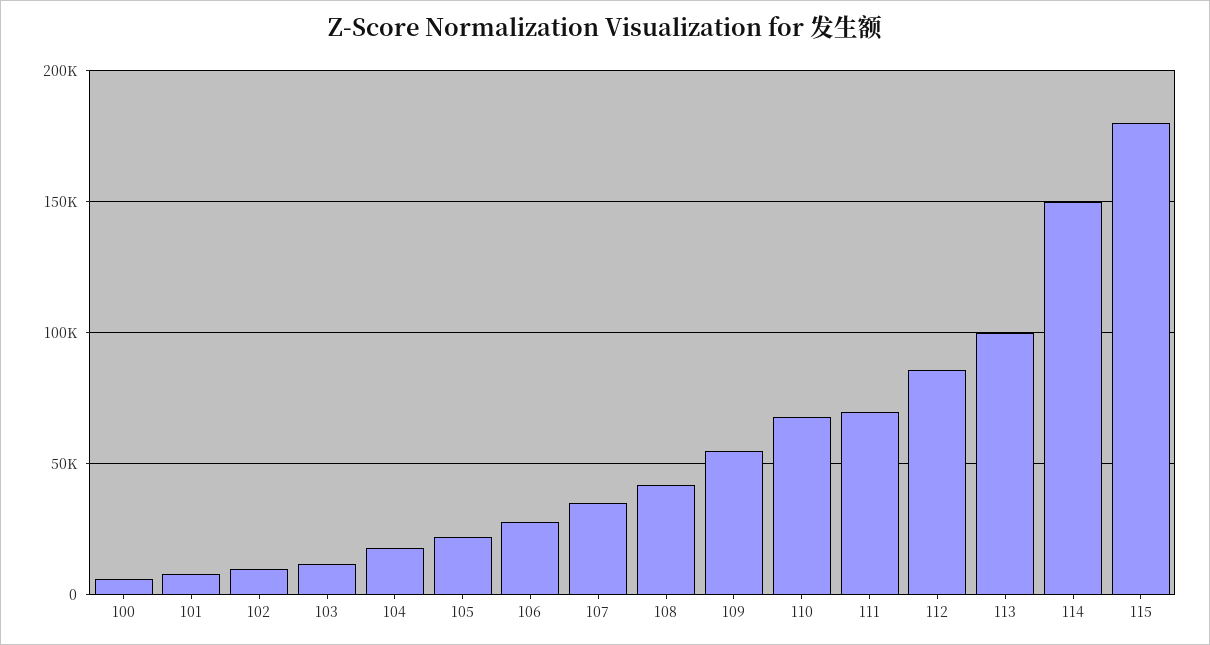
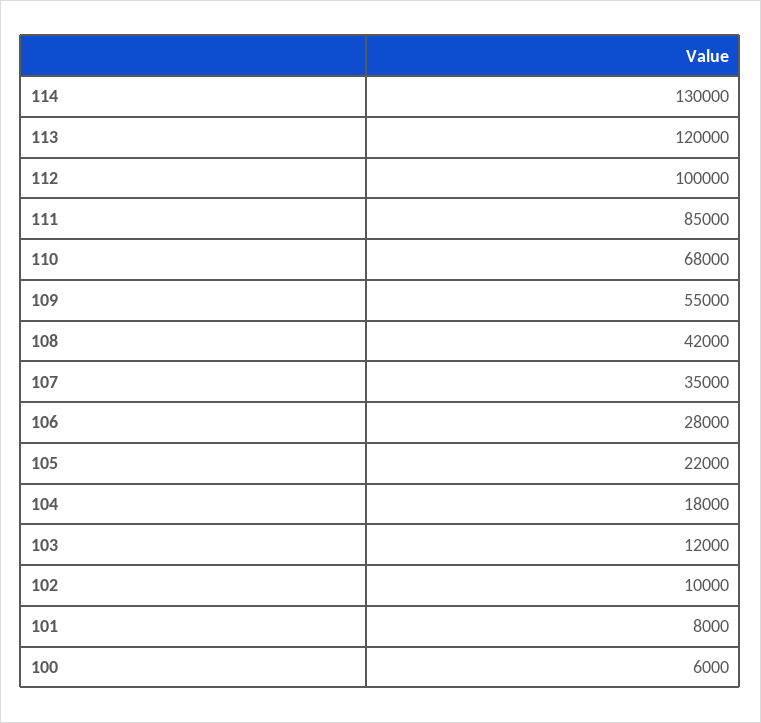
  {
    "100": 6000,
    "101": 8000,
    "102": 10000,
    "103": 12000,
    "104": 18000,
    "105": 22000,
    "106": 28000,
    "107": 35000,
    "108": 42000,
    "109": 55000,
    "110": 68000,
-   "111": 70000,
+   "111": 85000,
-   "112": 85000,
+   "112": 100000,
-   "113": 100000,
+   "113": 120000,
-   "114": 150000,
+   "114": 130000
-   "115": 180000
  }

